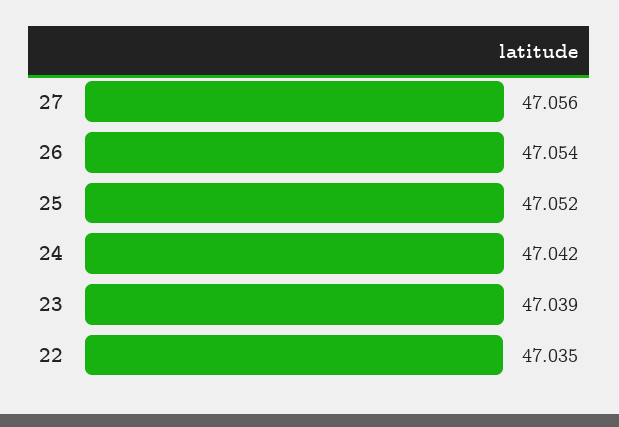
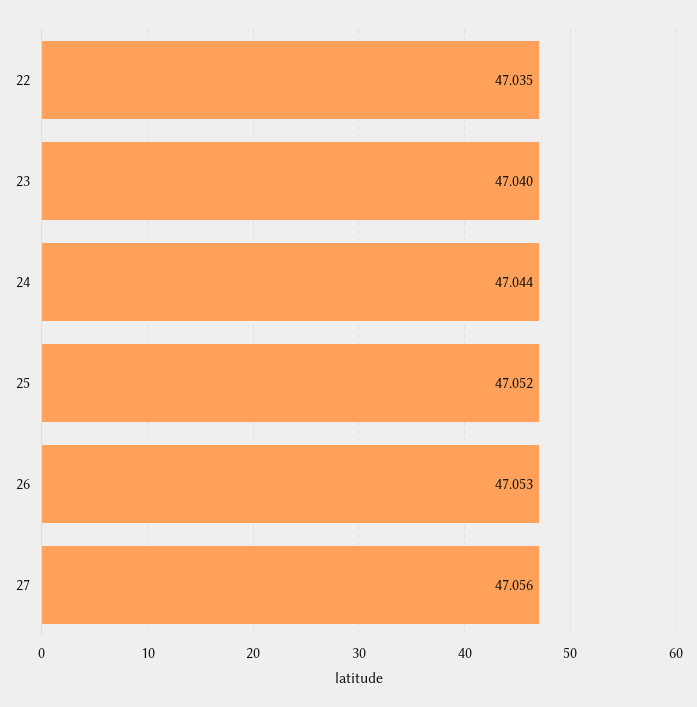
  {
    "27": 47.056,
-   "26": 47.054,
+   "26": 47.053,
    "25": 47.052,
-   "24": 47.042,
+   "24": 47.044,
-   "23": 47.039,
+   "23": 47.04,
    "22": 47.035
  }

